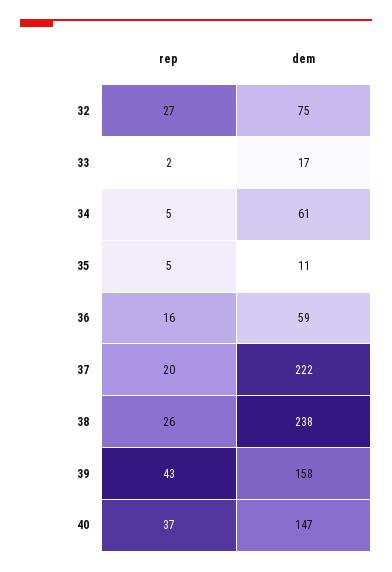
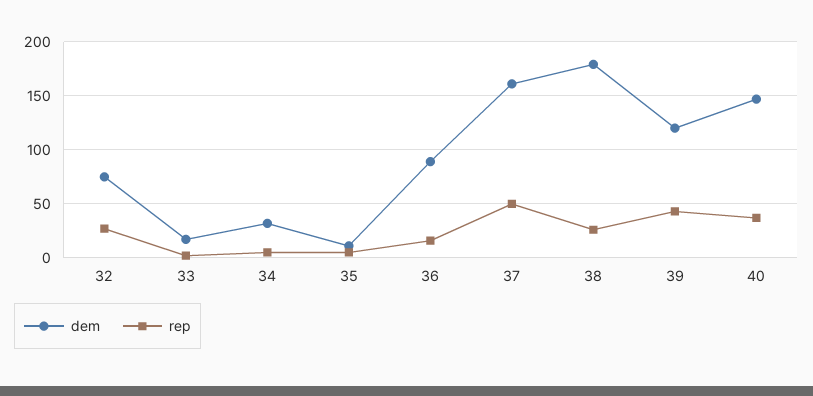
  {
    "rep": {
      "32": 27,
      "33": 2,
      "34": 5,
      "35": 5,
      "36": 16,
-     "37": 20,
+     "37": 50,
      "38": 26,
      "39": 43,
      "40": 37
    },
    "dem": {
      "32": 75,
      "33": 17,
-     "34": 61,
+     "34": 30,
      "35": 11,
-     "36": 59,
+     "36": 90,
-     "37": 222,
+     "37": 160,
-     "38": 238,
+     "38": 180,
-     "39": 158,
+     "39": 120,
      "40": 147
    }
  }

